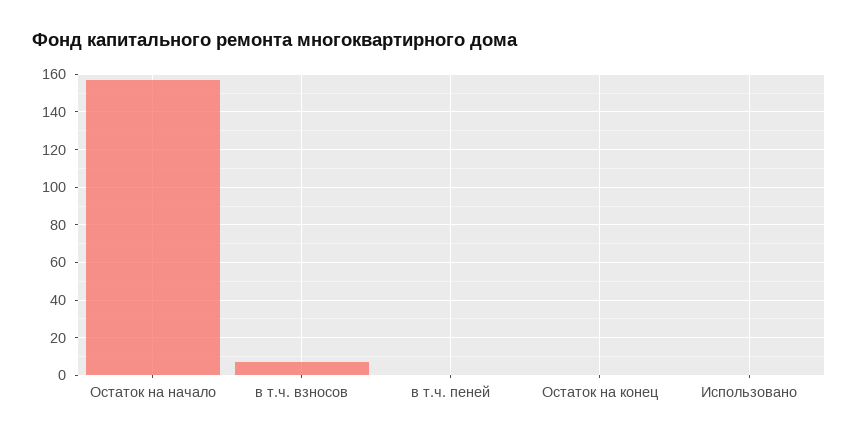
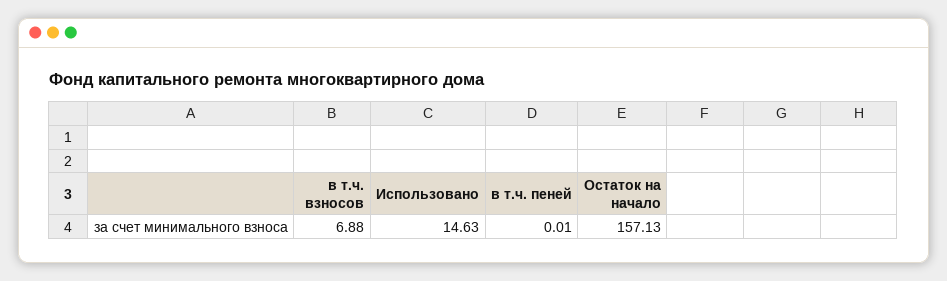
  {
    "Остаток на начало": 157.13,
    "в т.ч. взносов": 6.88,
    "в т.ч. пеней": 0.01,
-   "Остаток на конец": 0,
-   "Использовано": 0
+   "Использовано": 14.63
  }

